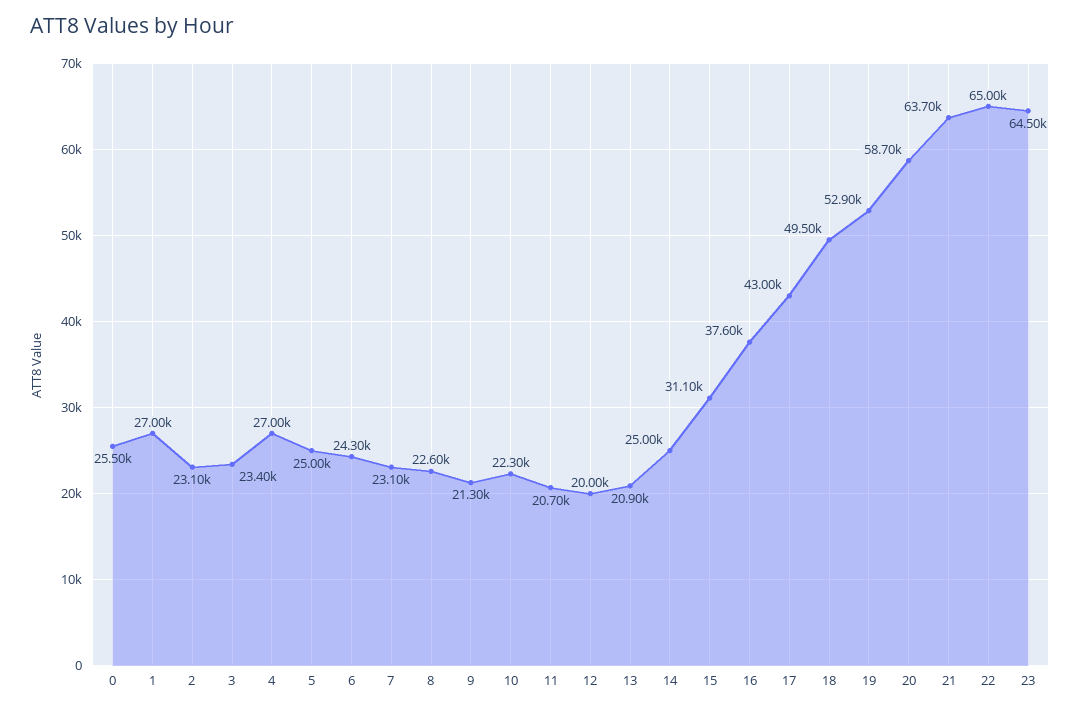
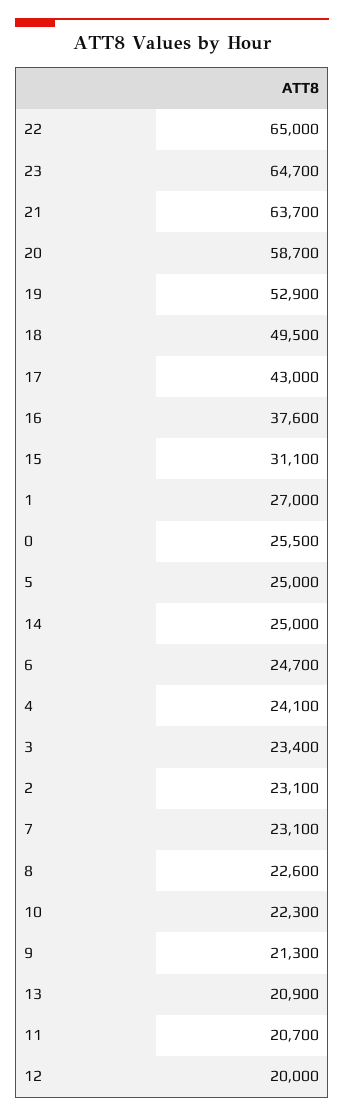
  {
    "0": 25500,
    "1": 27000,
    "2": 23100,
    "3": 23400,
-   "4": 27000,
+   "4": 24100,
    "5": 25000,
-   "6": 24300,
+   "6": 24700,
    "7": 23100,
    "8": 22600,
    "9": 21300,
    "10": 22300,
    "11": 20700,
    "12": 20000,
    "13": 20900,
    "14": 25000,
    "15": 31100,
    "16": 37600,
    "17": 43000,
    "18": 49500,
    "19": 52900,
    "20": 58700,
    "21": 63700,
    "22": 65000,
-   "23": 64500
+   "23": 64700
  }

